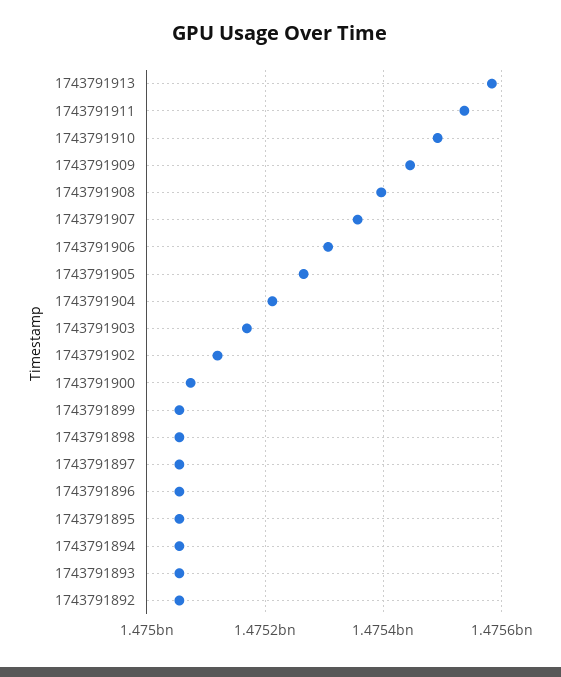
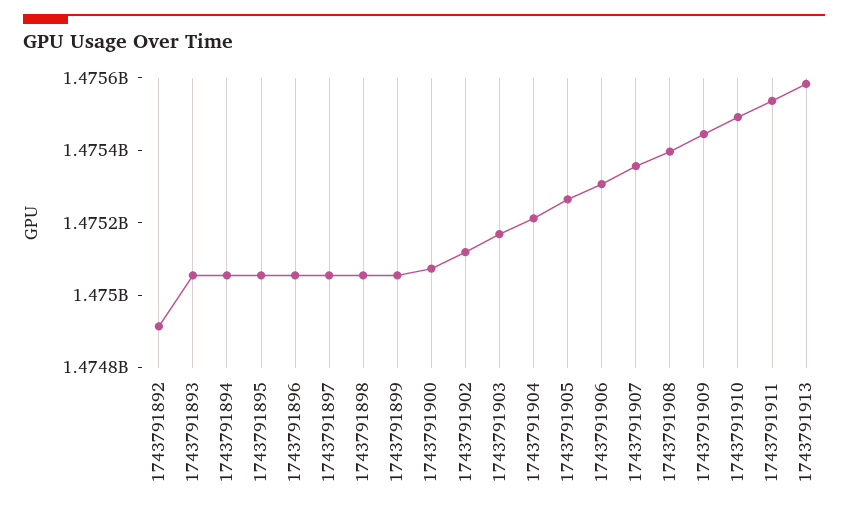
  {
    "1743791913": 1475580000,
    "1743791911": 1475540000,
    "1743791910": 1475500000,
    "1743791909": 1475440000,
    "1743791908": 1475400000,
    "1743791907": 1475360000,
    "1743791906": 1475300000,
    "1743791905": 1475260000,
    "1743791904": 1475220000,
    "1743791903": 1475160000,
    "1743791902": 1475120000,
    "1743791900": 1475080000,
    "1743791899": 1475060000,
    "1743791898": 1475060000,
    "1743791897": 1475060000,
    "1743791896": 1475060000,
    "1743791895": 1475060000,
    "1743791894": 1475060000,
    "1743791893": 1475060000,
-   "1743791892": 1475060000
+   "1743791892": 1474900000
  }

